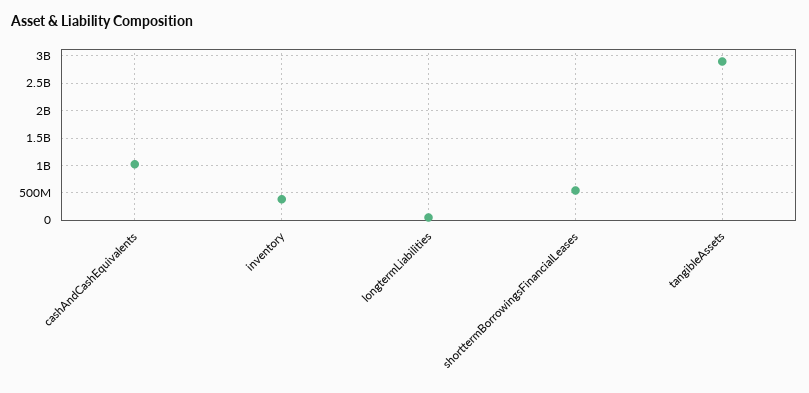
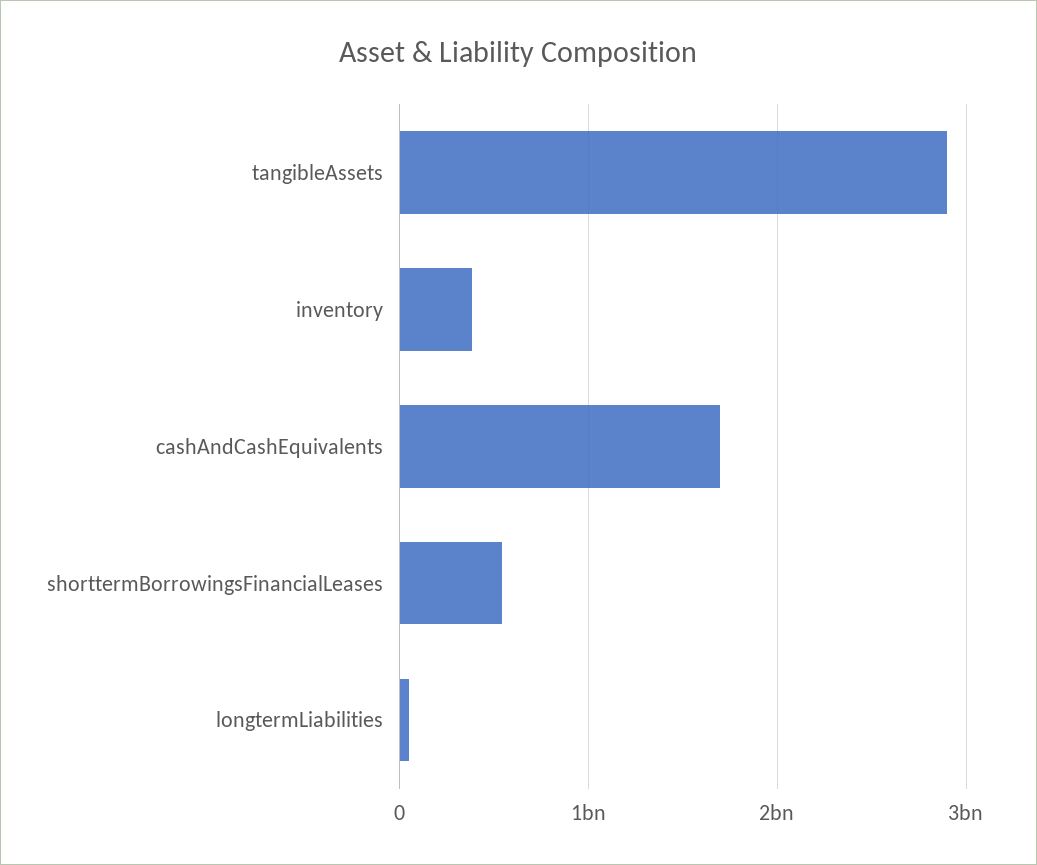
  {
-   "cashAndCashEquivalents": 1000000000,
+   "cashAndCashEquivalents": 1700000000,
    "inventory": 400000000,
    "longtermLiabilities": 0,
    "shorttermBorrowingsFinancialLeases": 500000000,
    "tangibleAssets": 2900000000
  }

